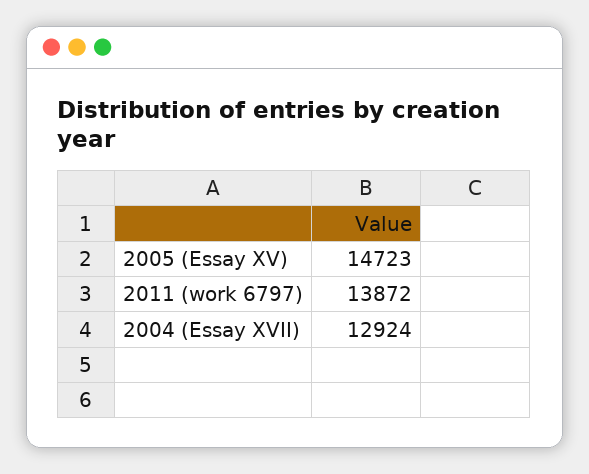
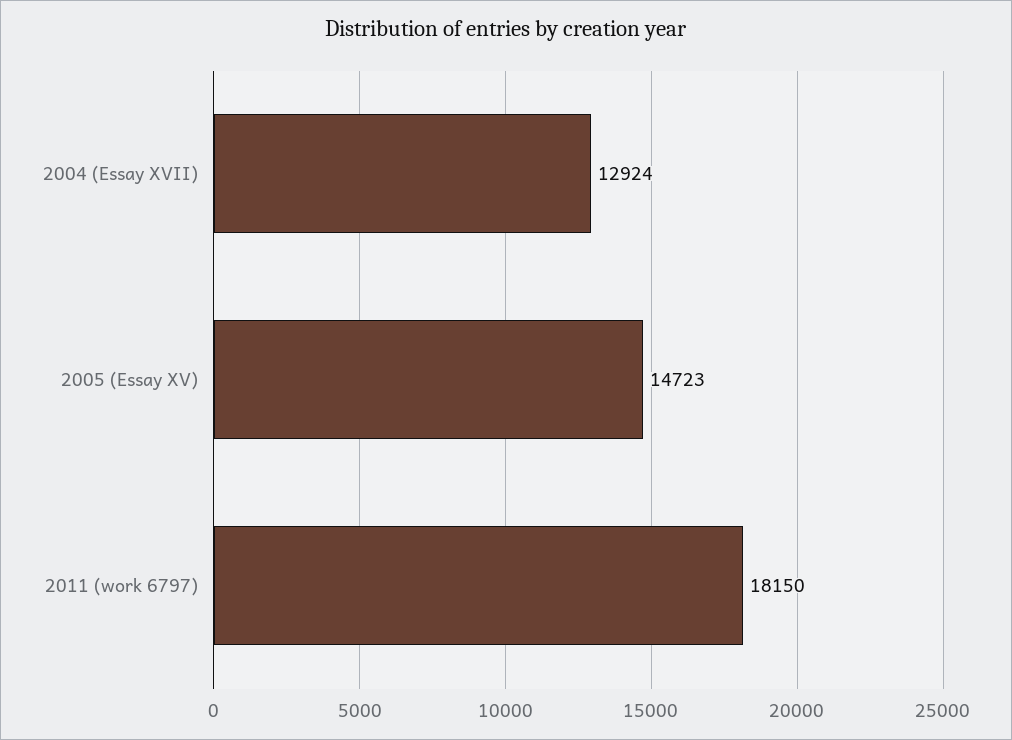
  {
    "2005 (Essay XV)": 14723,
-   "2011 (work 6797)": 13872,
+   "2011 (work 6797)": 18150,
    "2004 (Essay XVII)": 12924
  }

